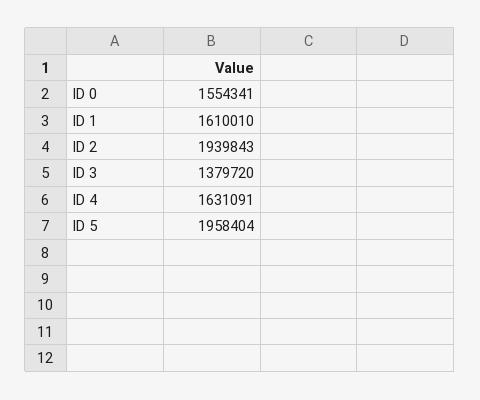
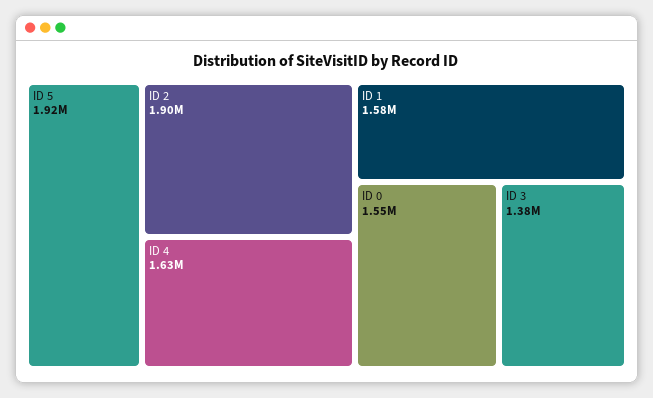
  {
    "ID 0": 1554341,
-   "ID 1": 1610010,
+   "ID 1": 1580000,
-   "ID 2": 1939843,
+   "ID 2": 1900000,
    "ID 3": 1379720,
    "ID 4": 1631091,
-   "ID 5": 1958404
+   "ID 5": 1920000
  }

